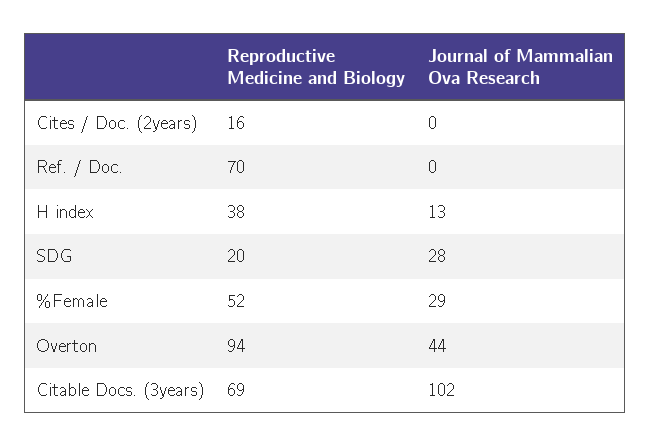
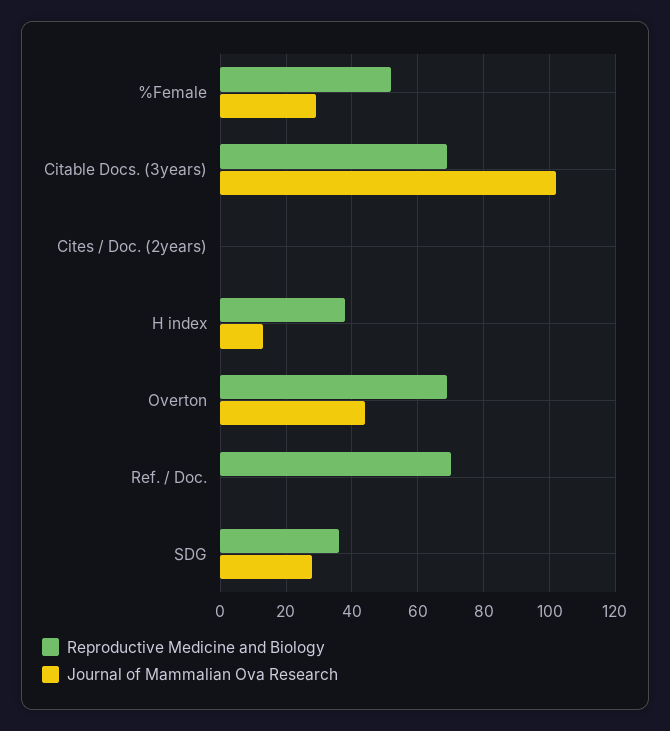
  {
    "Reproductive Medicine and Biology": {
-     "Cites / Doc. (2years)": 16,
+     "Cites / Doc. (2years)": 0,
      "Ref. / Doc.": 70,
      "H index": 38,
-     "SDG": 20,
+     "SDG": 35,
      "%Female": 52,
-     "Overton": 94,
+     "Overton": 70,
      "Citable Docs. (3years)": 69
    },
    "Journal of Mammalian Ova Research": {
      "Cites / Doc. (2years)": 0,
      "Ref. / Doc.": 0,
      "H index": 13,
      "SDG": 28,
      "%Female": 29,
      "Overton": 44,
      "Citable Docs. (3years)": 102
    }
  }

